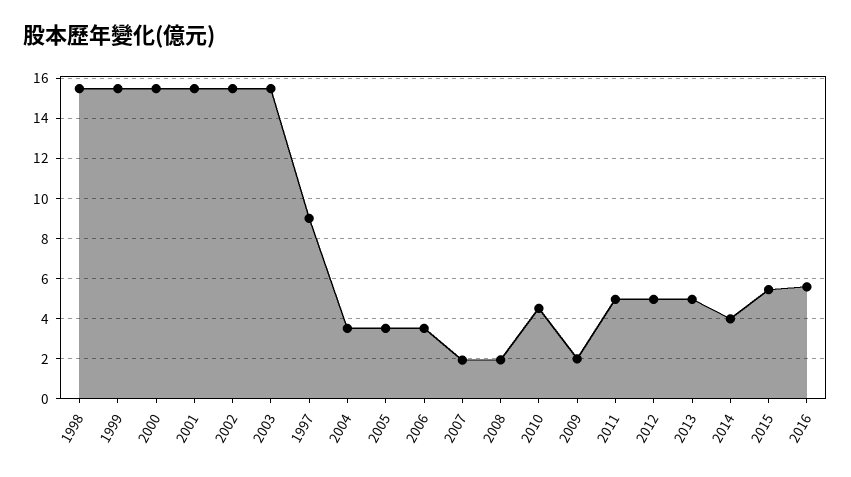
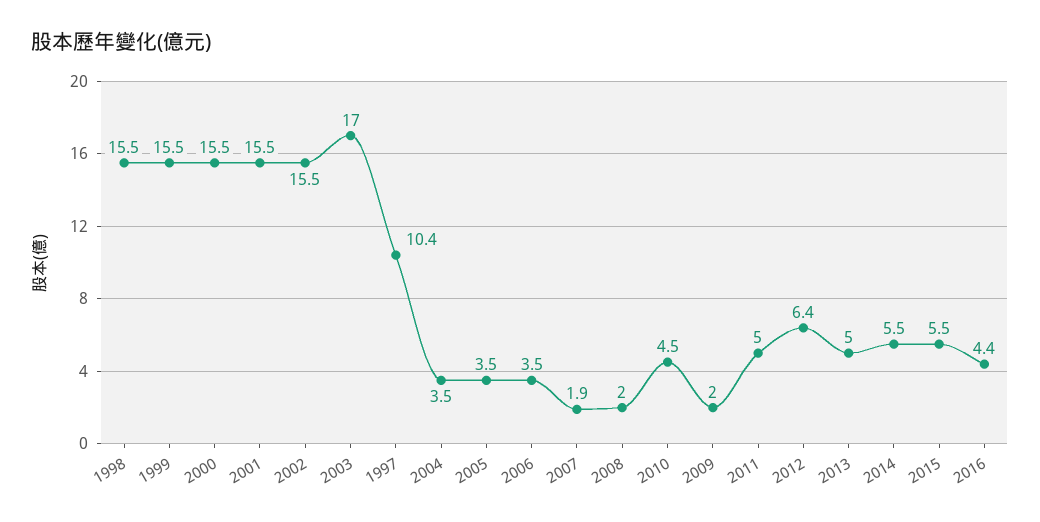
  {
    "1998": 15.5,
    "1999": 15.5,
    "2000": 15.5,
    "2001": 15.5,
    "2002": 15.5,
-   "2003": 15.5,
+   "2003": 17,
-   "1997": 9,
+   "1997": 10.4,
    "2004": 3.5,
    "2005": 3.5,
    "2006": 3.5,
    "2007": 1.9,
    "2008": 2,
    "2010": 4.5,
    "2009": 2,
    "2011": 5,
-   "2012": 5,
+   "2012": 6.4,
    "2013": 5,
-   "2014": 4,
+   "2014": 5.5,
    "2015": 5.5,
-   "2016": 5.5
+   "2016": 4.4
  }

